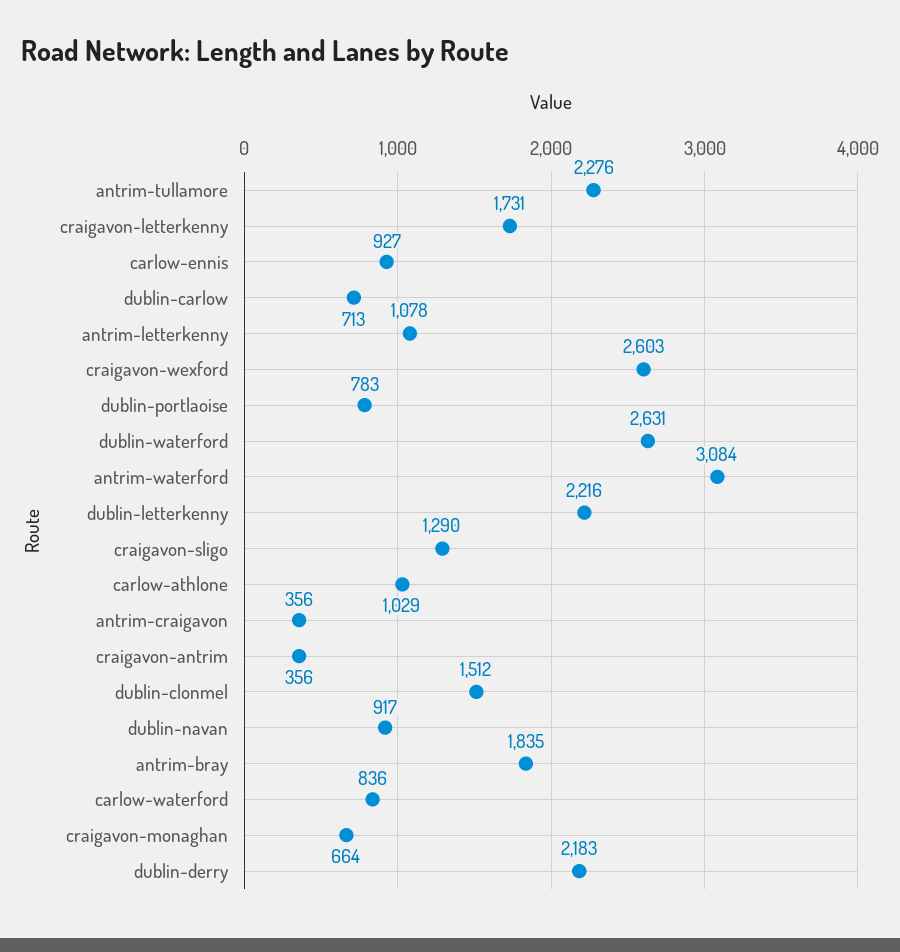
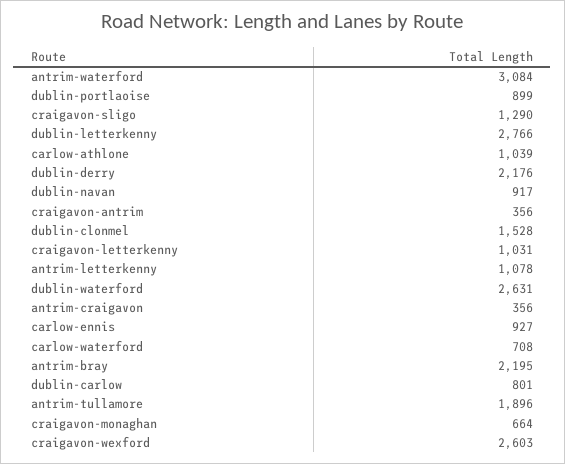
  {
-   "antrim-tullamore": 2276,
+   "antrim-tullamore": 1896,
-   "craigavon-letterkenny": 1731,
+   "craigavon-letterkenny": 1031,
    "carlow-ennis": 927,
-   "dublin-carlow": 713,
+   "dublin-carlow": 801,
    "antrim-letterkenny": 1078,
    "craigavon-wexford": 2603,
-   "dublin-portlaoise": 783,
+   "dublin-portlaoise": 899,
    "dublin-waterford": 2631,
    "antrim-waterford": 3084,
-   "dublin-letterkenny": 2216,
+   "dublin-letterkenny": 2766,
    "craigavon-sligo": 1290,
-   "carlow-athlone": 1029,
+   "carlow-athlone": 1039,
    "antrim-craigavon": 356,
    "craigavon-antrim": 356,
-   "dublin-clonmel": 1512,
+   "dublin-clonmel": 1528,
    "dublin-navan": 917,
-   "antrim-bray": 1835,
+   "antrim-bray": 2195,
-   "carlow-waterford": 836,
+   "carlow-waterford": 708,
    "craigavon-monaghan": 664,
-   "dublin-derry": 2183
+   "dublin-derry": 2176
  }

